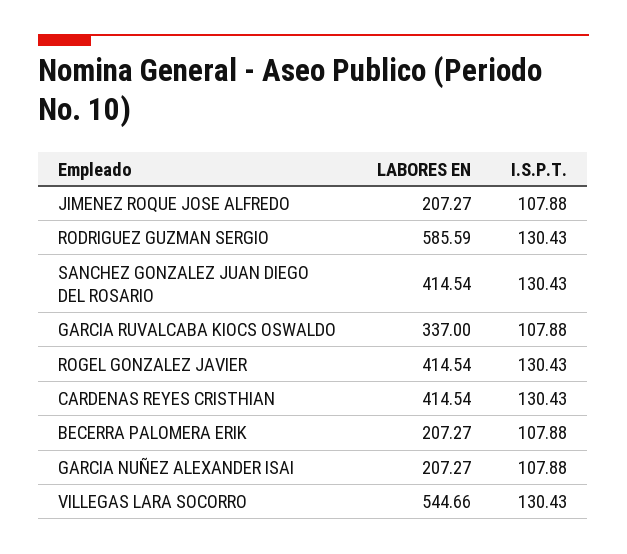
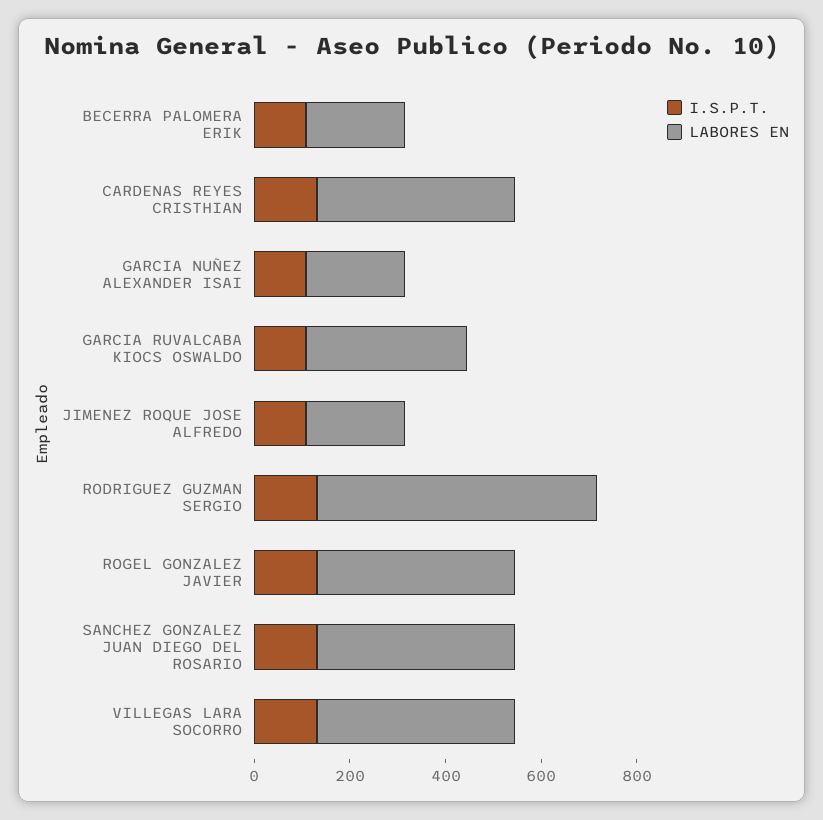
  {
    "LABORES EN": {
      "JIMENEZ ROQUE JOSE ALFREDO": 207.27,
      "RODRIGUEZ GUZMAN SERGIO": 585.59,
      "SANCHEZ GONZALEZ JUAN DIEGO DEL ROSARIO": 414.54,
      "GARCIA RUVALCABA KIOCS OSWALDO": 337,
      "ROGEL GONZALEZ JAVIER": 414.54,
      "CARDENAS REYES CRISTHIAN": 414.54,
      "BECERRA PALOMERA ERIK": 207.27,
      "GARCIA NUÑEZ ALEXANDER ISAI": 207.27,
-     "VILLEGAS LARA SOCORRO": 544.66
+     "VILLEGAS LARA SOCORRO": 400
    },
    "I.S.P.T.": {
      "JIMENEZ ROQUE JOSE ALFREDO": 107.88,
      "RODRIGUEZ GUZMAN SERGIO": 130.43,
      "SANCHEZ GONZALEZ JUAN DIEGO DEL ROSARIO": 130.43,
      "GARCIA RUVALCABA KIOCS OSWALDO": 107.88,
      "ROGEL GONZALEZ JAVIER": 130.43,
      "CARDENAS REYES CRISTHIAN": 130.43,
      "BECERRA PALOMERA ERIK": 107.88,
      "GARCIA NUÑEZ ALEXANDER ISAI": 107.88,
      "VILLEGAS LARA SOCORRO": 130.43
    }
  }

